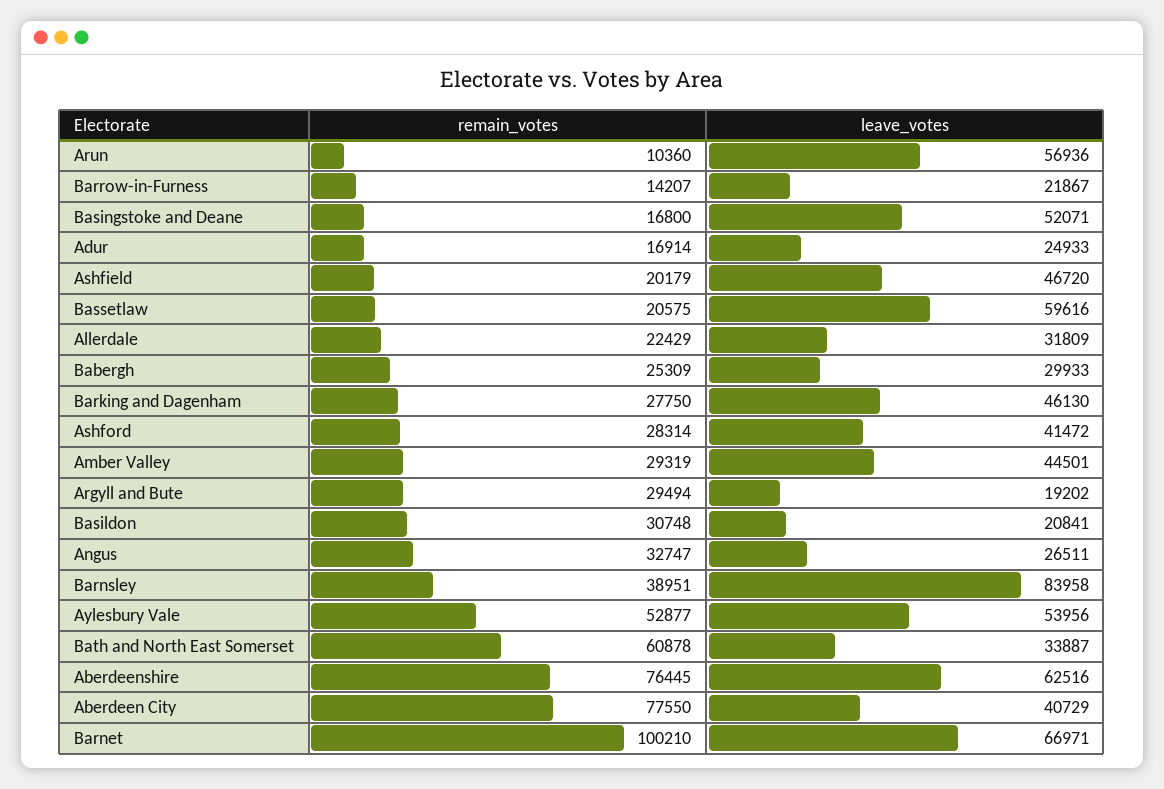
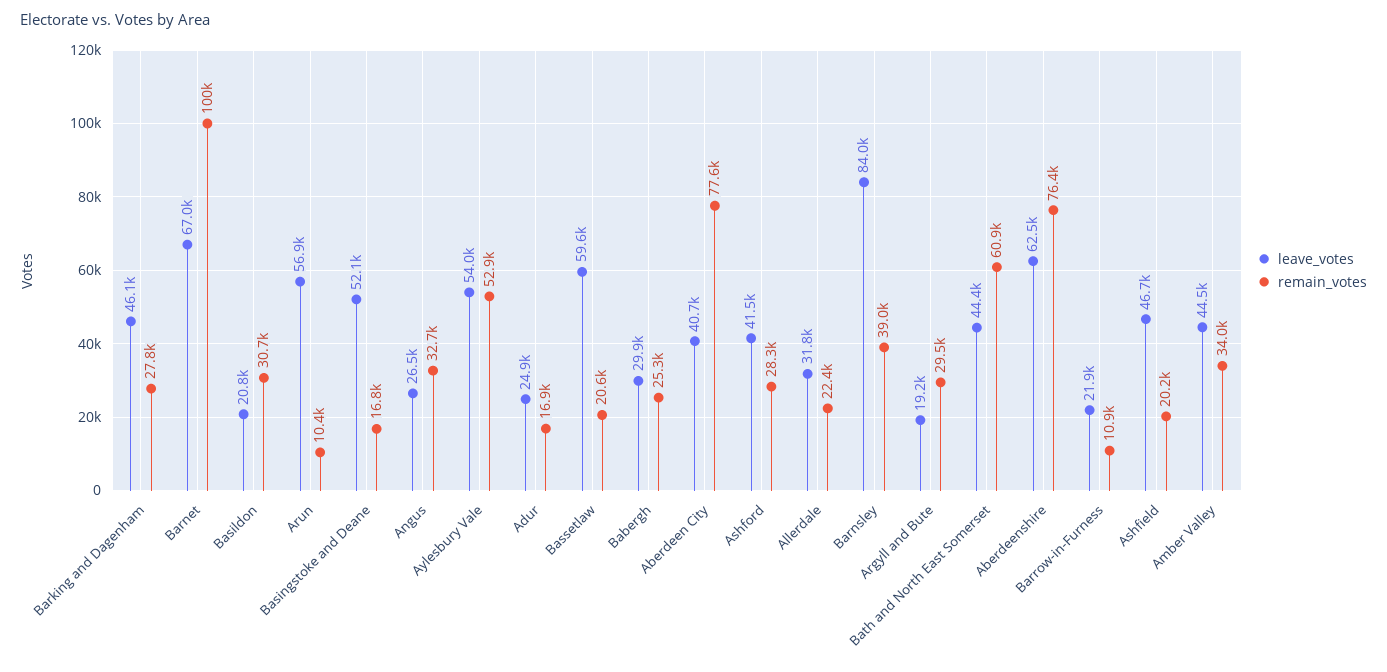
  {
    "remain_votes": {
      "Arun": 10360,
-     "Barrow-in-Furness": 14207,
+     "Barrow-in-Furness": 10900,
      "Basingstoke and Deane": 16800,
      "Adur": 16914,
      "Ashfield": 20179,
      "Bassetlaw": 20575,
      "Allerdale": 22429,
      "Babergh": 25309,
      "Barking and Dagenham": 27750,
      "Ashford": 28314,
-     "Amber Valley": 29319,
+     "Amber Valley": 34000,
      "Argyll and Bute": 29494,
      "Basildon": 30748,
      "Angus": 32747,
      "Barnsley": 38951,
      "Aylesbury Vale": 52877,
      "Bath and North East Somerset": 60878,
      "Aberdeenshire": 76445,
      "Aberdeen City": 77550,
      "Barnet": 100210
    },
    "leave_votes": {
      "Arun": 56936,
      "Barrow-in-Furness": 21867,
      "Basingstoke and Deane": 52071,
      "Adur": 24933,
      "Ashfield": 46720,
      "Bassetlaw": 59616,
      "Allerdale": 31809,
      "Babergh": 29933,
      "Barking and Dagenham": 46130,
      "Ashford": 41472,
      "Amber Valley": 44501,
      "Argyll and Bute": 19202,
      "Basildon": 20841,
      "Angus": 26511,
      "Barnsley": 83958,
      "Aylesbury Vale": 53956,
-     "Bath and North East Somerset": 33887,
+     "Bath and North East Somerset": 44400,
      "Aberdeenshire": 62516,
      "Aberdeen City": 40729,
      "Barnet": 66971
    }
  }

